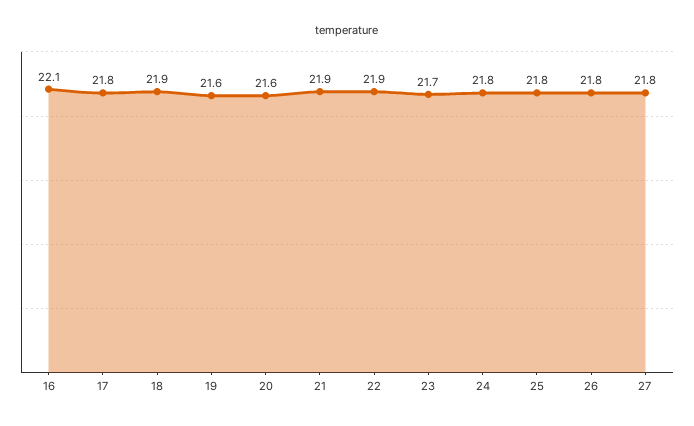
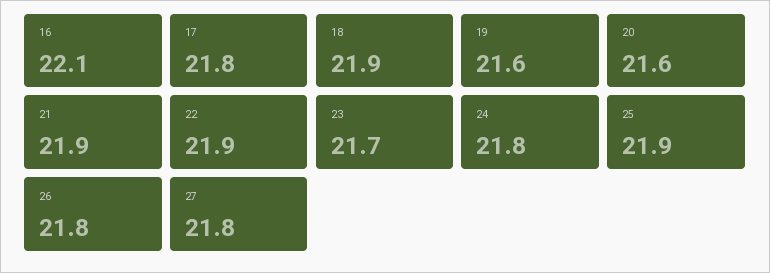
  {
    "16": 22.1,
    "17": 21.8,
    "18": 21.9,
    "19": 21.6,
    "20": 21.6,
    "21": 21.9,
    "22": 21.9,
    "23": 21.7,
    "24": 21.8,
-   "25": 21.8,
+   "25": 21.9,
    "26": 21.8,
    "27": 21.8
  }

